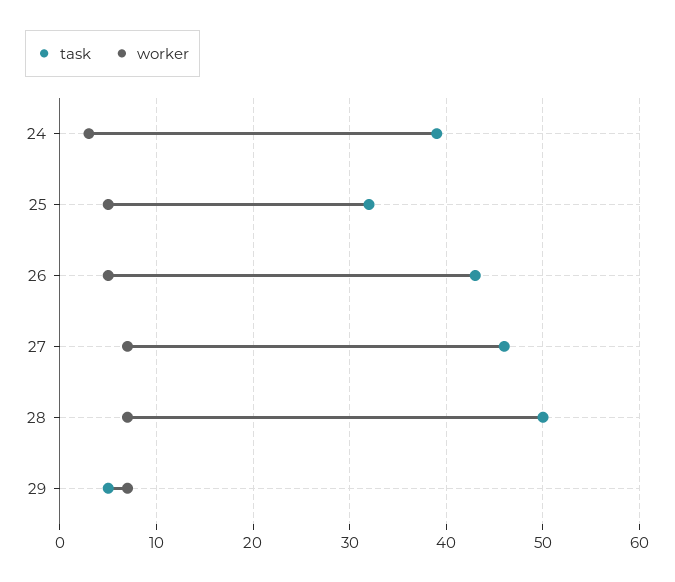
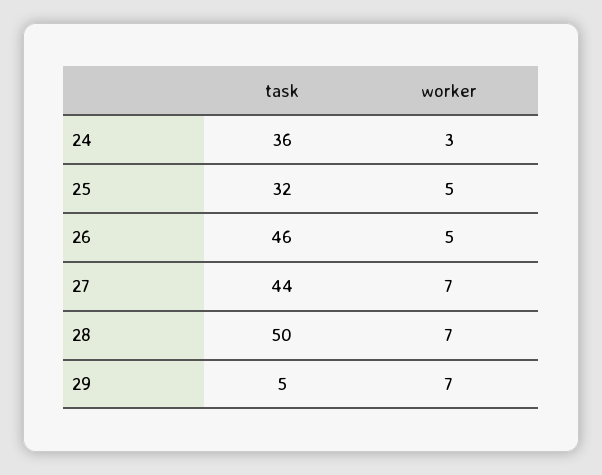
  {
    "task": {
-     "24": 39,
+     "24": 36,
      "25": 32,
-     "26": 43,
+     "26": 46,
-     "27": 46,
+     "27": 44,
      "28": 50,
      "29": 5
    },
    "worker": {
      "24": 3,
      "25": 5,
      "26": 5,
      "27": 7,
      "28": 7,
      "29": 7
    }
  }

